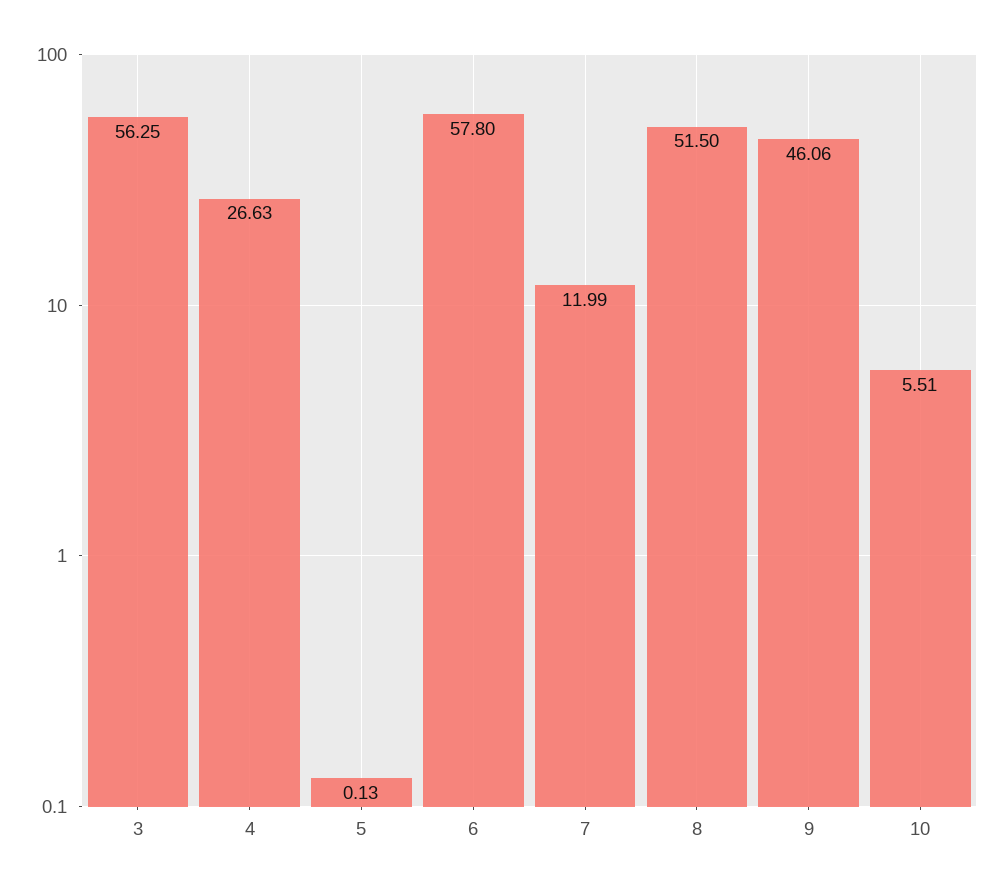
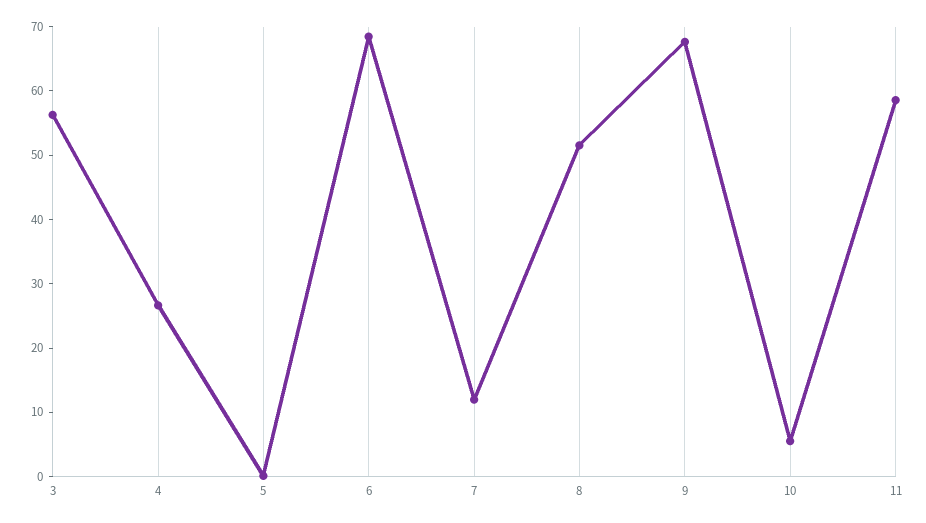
  {
    "3": 56.25,
    "4": 26.63,
    "5": 0.13,
-   "6": 57.8,
+   "6": 68,
    "7": 11.99,
    "8": 51.5,
-   "9": 46.06,
+   "9": 68,
-   "10": 5.51
+   "10": 5.51,
+   "11": 58
  }

